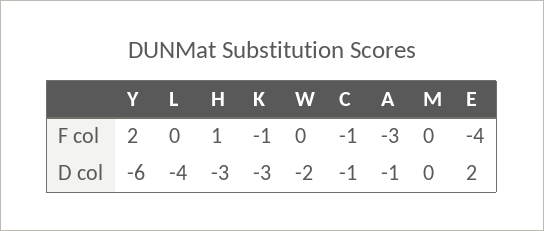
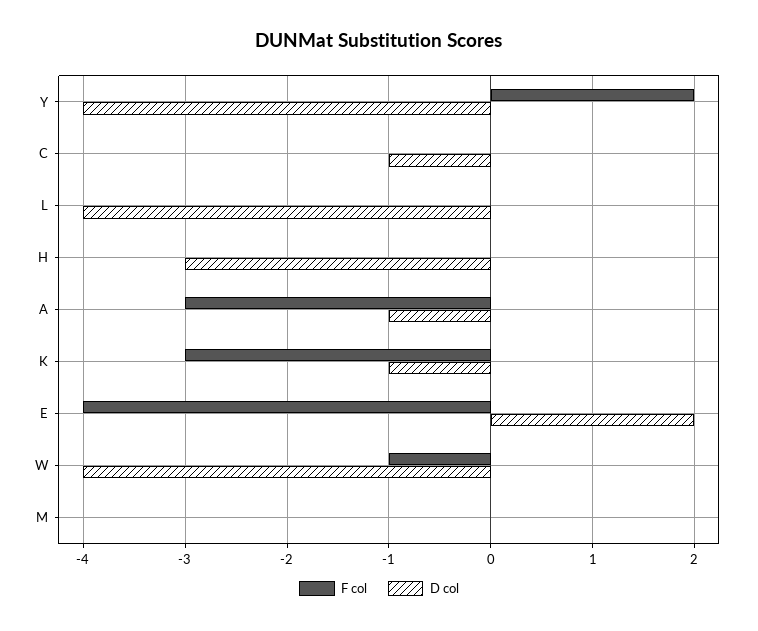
  {
    "F col": {
      "Y": 2,
      "L": 0,
-     "H": 1,
+     "H": 0,
-     "K": -1,
+     "K": -3,
-     "W": 0,
+     "W": -1,
-     "C": -1,
+     "C": 0,
      "A": -3,
      "M": 0,
      "E": -4
    },
    "D col": {
-     "Y": -6,
+     "Y": -4,
      "L": -4,
      "H": -3,
-     "K": -3,
+     "K": -1,
-     "W": -2,
+     "W": -4,
      "C": -1,
      "A": -1,
      "M": 0,
      "E": 2
    }
  }

